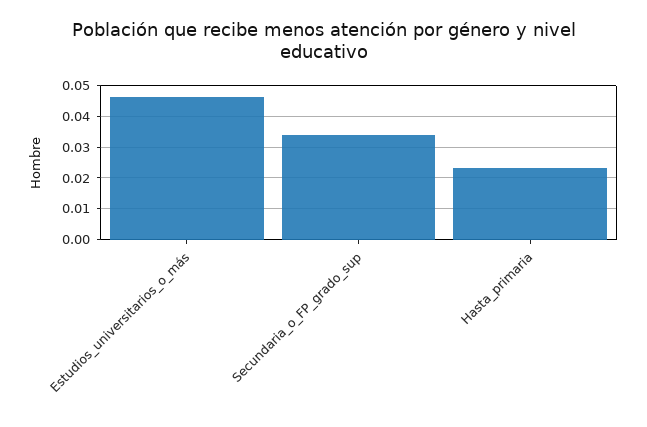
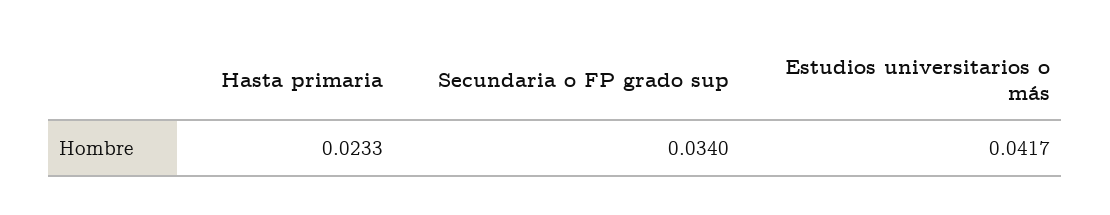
  {
-   "Estudios_universitarios_o_más": 0.046,
+   "Estudios_universitarios_o_más": 0.0417,
    "Secundaria_o_FP_grado_sup": 0.034,
    "Hasta_primaria": 0.0233
  }

